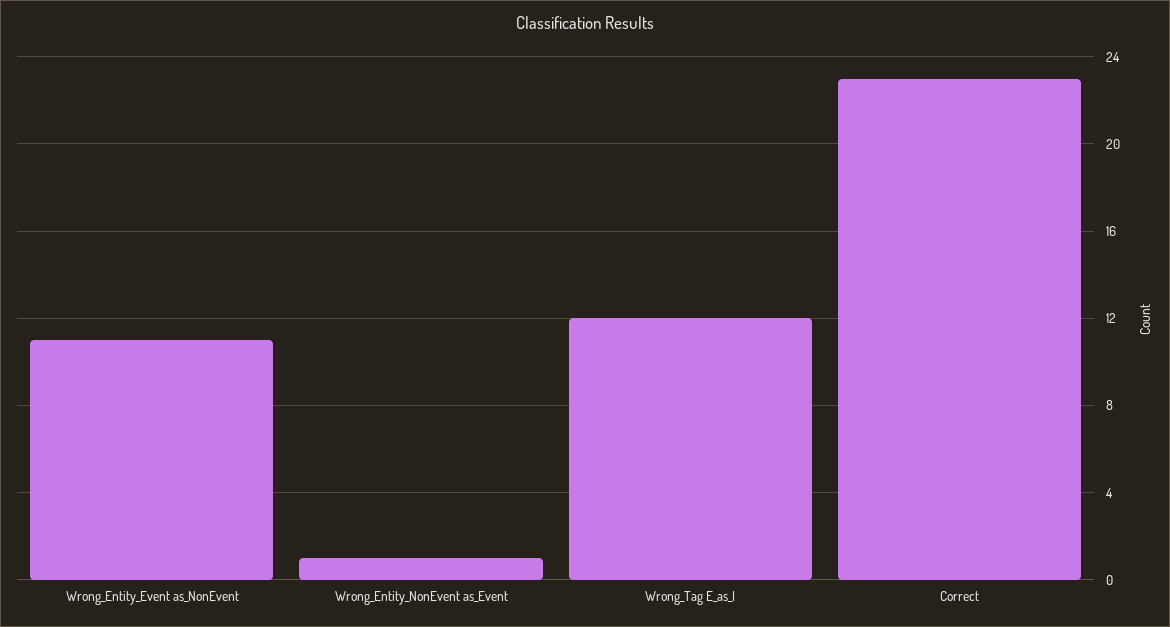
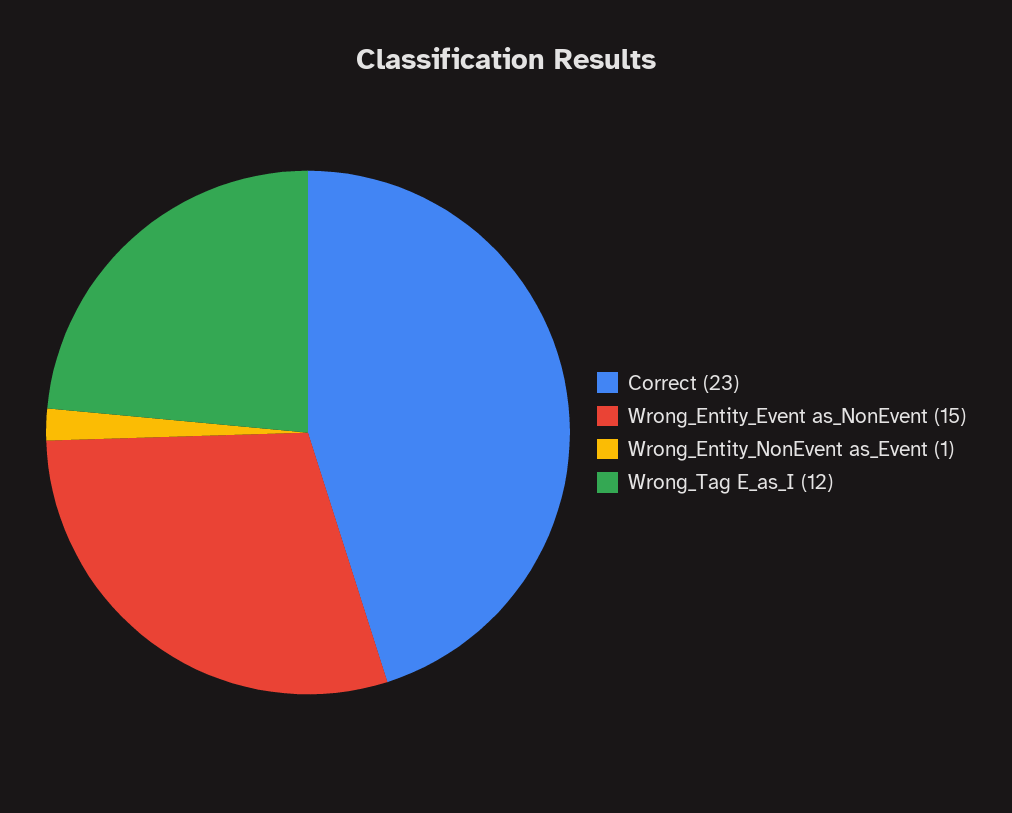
  {
-   "Wrong_Entity_Event as_NonEvent": 11,
+   "Wrong_Entity_Event as_NonEvent": 15,
    "Wrong_Entity_NonEvent as_Event": 1,
    "Wrong_Tag E_as_I": 12,
    "Correct": 23
  }

